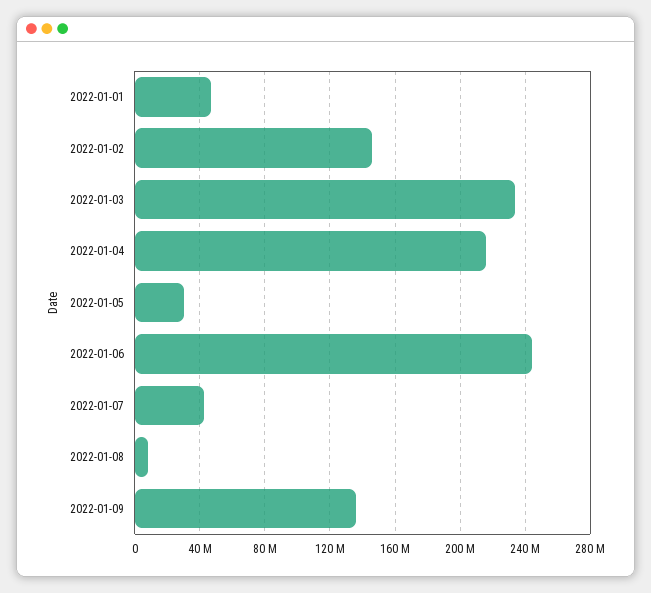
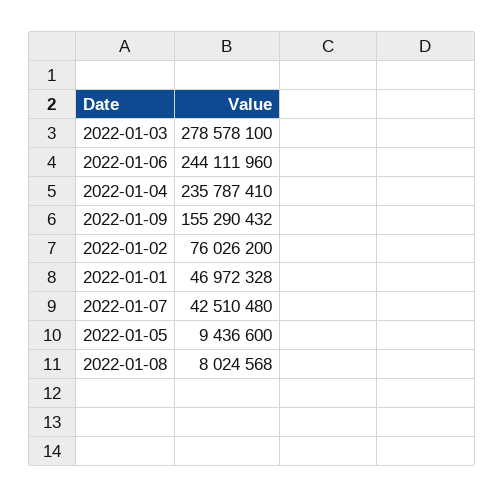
  {
    "2022-01-01": 46972328,
-   "2022-01-02": 145000000,
+   "2022-01-02": 76026200,
-   "2022-01-03": 235000000,
+   "2022-01-03": 278578100,
-   "2022-01-04": 215000000,
+   "2022-01-04": 235787410,
-   "2022-01-05": 30000000,
+   "2022-01-05": 9436600,
    "2022-01-06": 244111960,
    "2022-01-07": 42510480,
    "2022-01-08": 8024568,
-   "2022-01-09": 135000000
+   "2022-01-09": 155290432
  }

